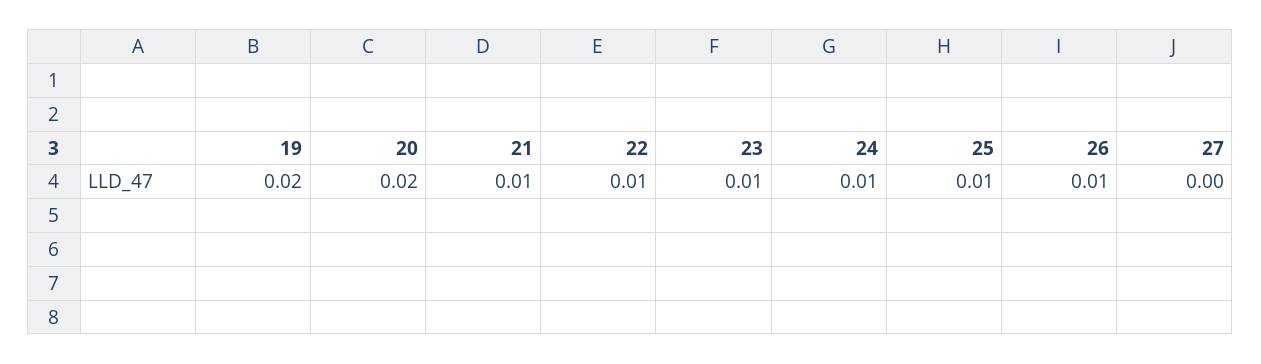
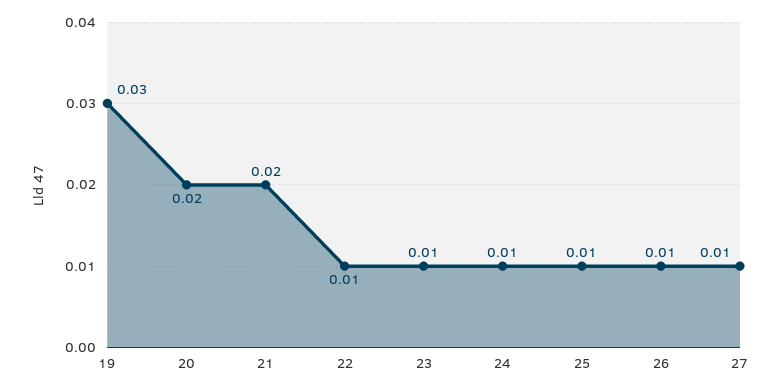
  {
-   "19": 0.02,
+   "19": 0.03,
    "20": 0.02,
-   "21": 0.01,
+   "21": 0.02,
    "22": 0.01,
    "23": 0.01,
    "24": 0.01,
    "25": 0.01,
    "26": 0.01,
-   "27": 0
+   "27": 0.01
  }

